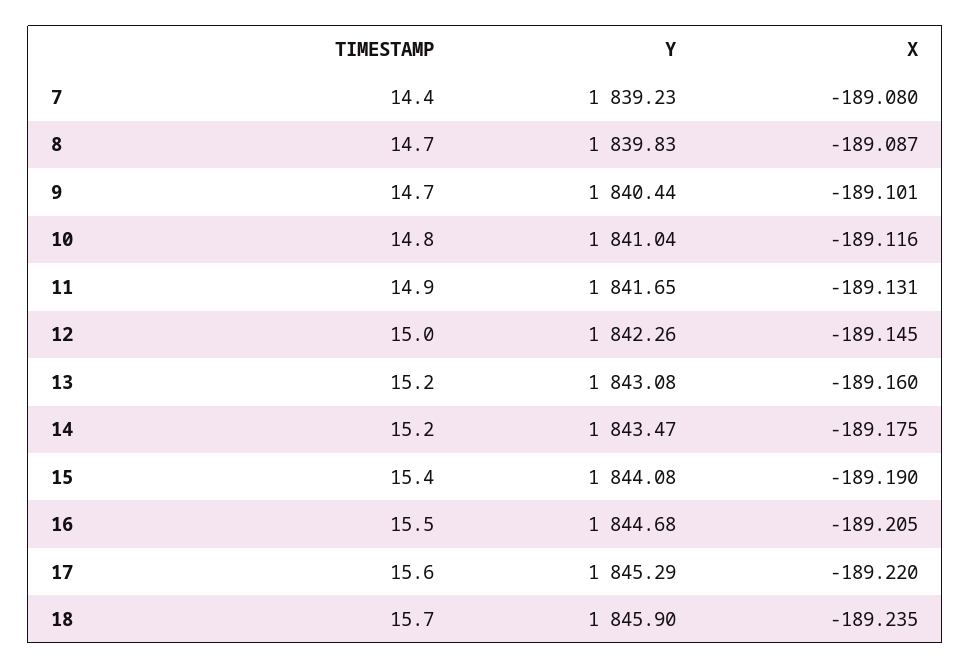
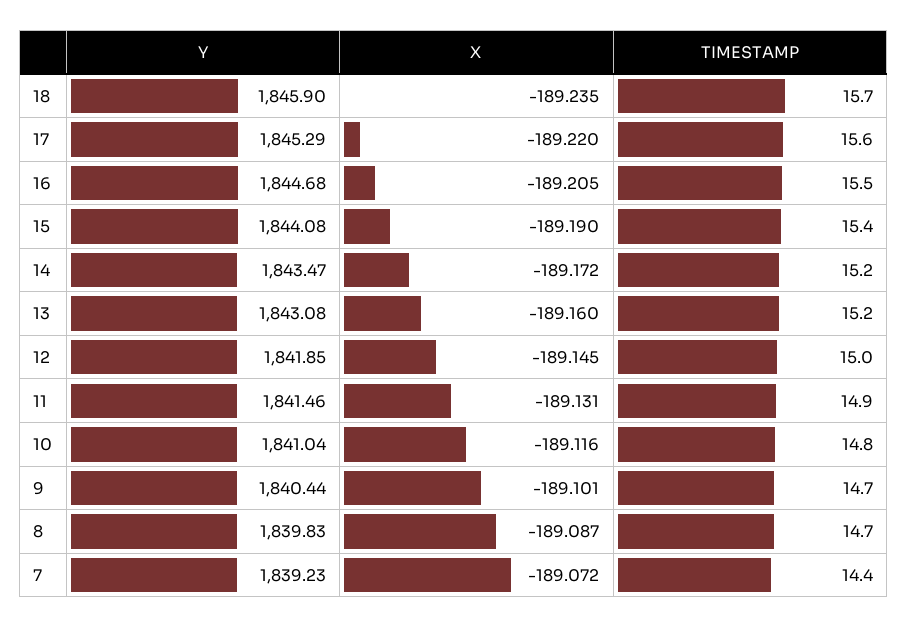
  {
    "TIMESTAMP": {
      "7": 14.4,
      "8": 14.7,
      "9": 14.7,
      "10": 14.8,
      "11": 14.9,
      "12": 15,
      "13": 15.2,
      "14": 15.2,
      "15": 15.4,
      "16": 15.5,
      "17": 15.6,
      "18": 15.7
    },
    "Y": {
      "7": 1839.23,
      "8": 1839.83,
      "9": 1840.44,
      "10": 1841.04,
-     "11": 1841.65,
+     "11": 1841.46,
-     "12": 1842.26,
+     "12": 1841.85,
      "13": 1843.08,
      "14": 1843.47,
      "15": 1844.08,
      "16": 1844.68,
      "17": 1845.29,
      "18": 1845.9
    },
    "X": {
-     "7": -189.08,
+     "7": -189.072,
      "8": -189.087,
      "9": -189.101,
      "10": -189.116,
      "11": -189.131,
      "12": -189.145,
      "13": -189.16,
-     "14": -189.175,
+     "14": -189.172,
      "15": -189.19,
      "16": -189.205,
      "17": -189.22,
      "18": -189.235
    }
  }

